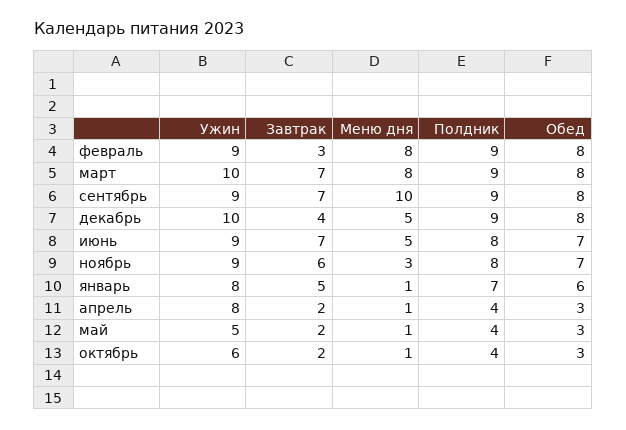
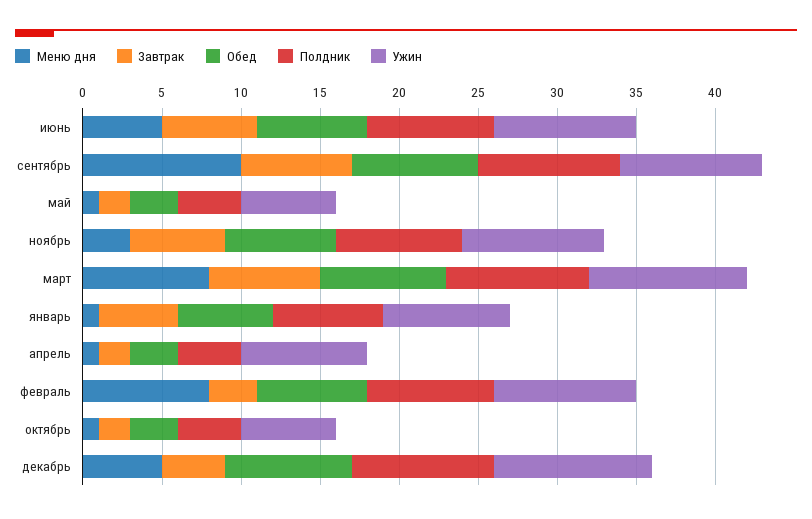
  {
    "Ужин": {
      "февраль": 9,
      "март": 10,
      "сентябрь": 9,
      "декабрь": 10,
      "июнь": 9,
      "ноябрь": 9,
      "январь": 8,
      "апрель": 8,
-     "май": 5,
+     "май": 6,
      "октябрь": 6
    },
    "Завтрак": {
      "февраль": 3,
      "март": 7,
      "сентябрь": 7,
      "декабрь": 4,
-     "июнь": 7,
+     "июнь": 6,
      "ноябрь": 6,
      "январь": 5,
      "апрель": 2,
      "май": 2,
      "октябрь": 2
    },
    "Меню дня": {
      "февраль": 8,
      "март": 8,
      "сентябрь": 10,
      "декабрь": 5,
      "июнь": 5,
      "ноябрь": 3,
      "январь": 1,
      "апрель": 1,
      "май": 1,
      "октябрь": 1
    },
    "Полдник": {
-     "февраль": 9,
+     "февраль": 8,
      "март": 9,
      "сентябрь": 9,
      "декабрь": 9,
      "июнь": 8,
      "ноябрь": 8,
      "январь": 7,
      "апрель": 4,
      "май": 4,
      "октябрь": 4
    },
    "Обед": {
-     "февраль": 8,
+     "февраль": 7,
      "март": 8,
      "сентябрь": 8,
      "декабрь": 8,
      "июнь": 7,
      "ноябрь": 7,
      "январь": 6,
      "апрель": 3,
      "май": 3,
      "октябрь": 3
    }
  }

